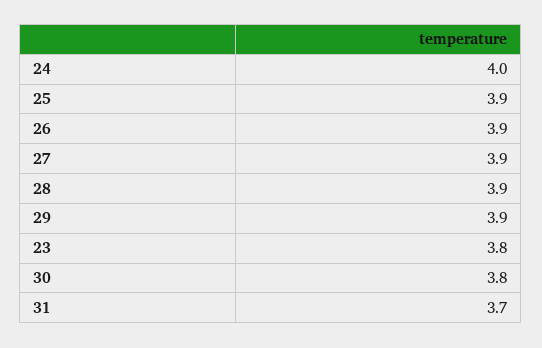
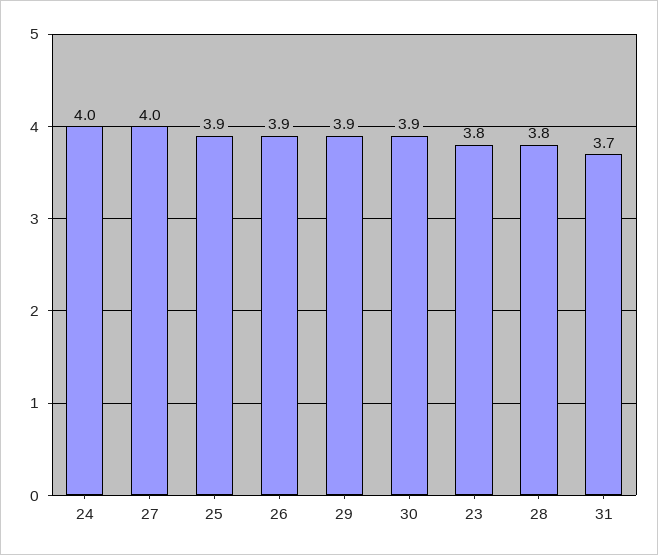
  {
    "24": 4,
    "25": 3.9,
    "26": 3.9,
-   "27": 3.9,
+   "27": 4,
-   "28": 3.9,
+   "28": 3.8,
    "29": 3.9,
    "23": 3.8,
-   "30": 3.8,
+   "30": 3.9,
    "31": 3.7
  }

